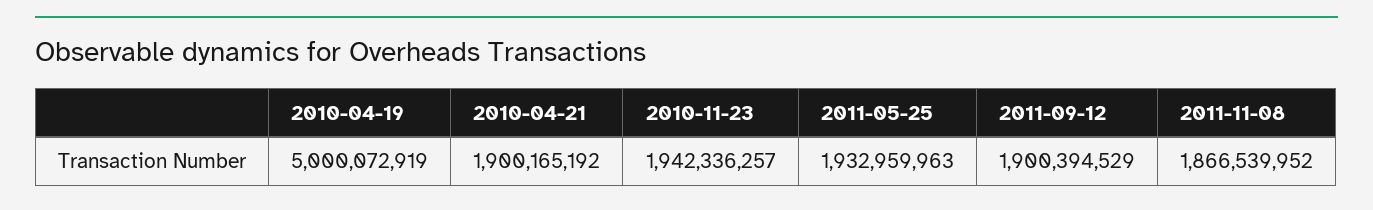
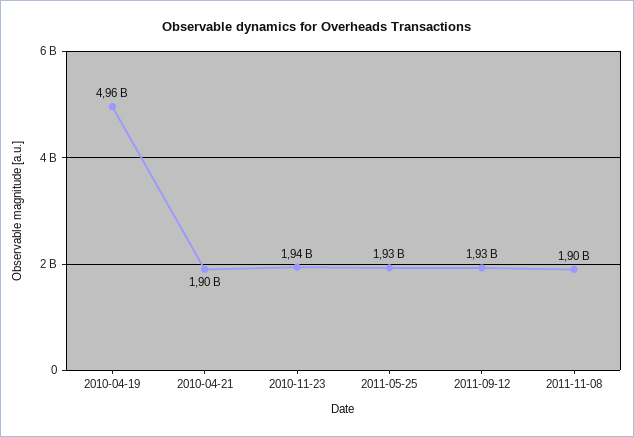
  {
-   "2010-04-19": 5000072919,
+   "2010-04-19": 4960000000,
    "2010-04-21": 1900165192,
    "2010-11-23": 1942336257,
    "2011-05-25": 1932959963,
-   "2011-09-12": 1900394529,
+   "2011-09-12": 1930000000,
-   "2011-11-08": 1866539952
+   "2011-11-08": 1900000000
  }

